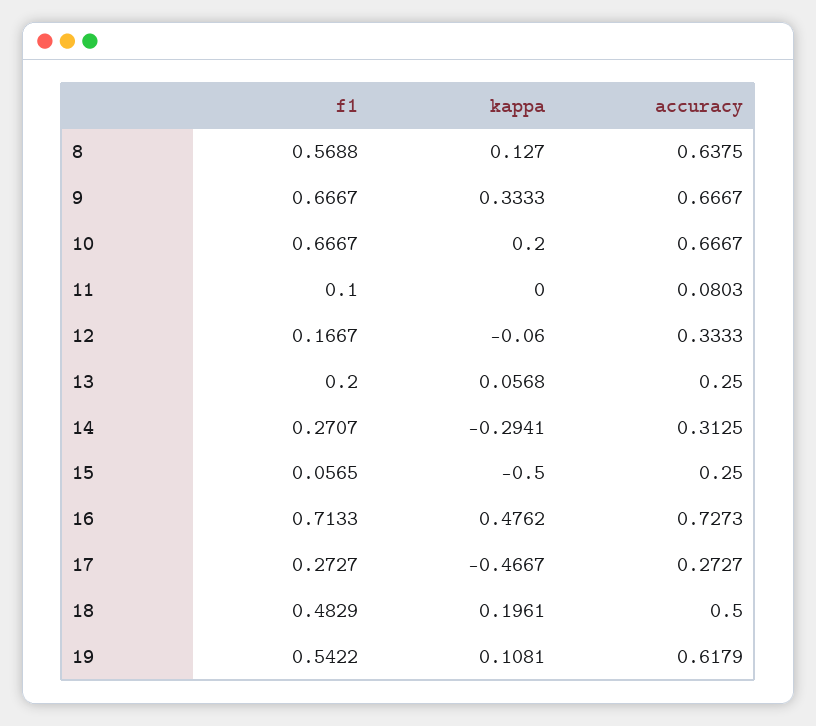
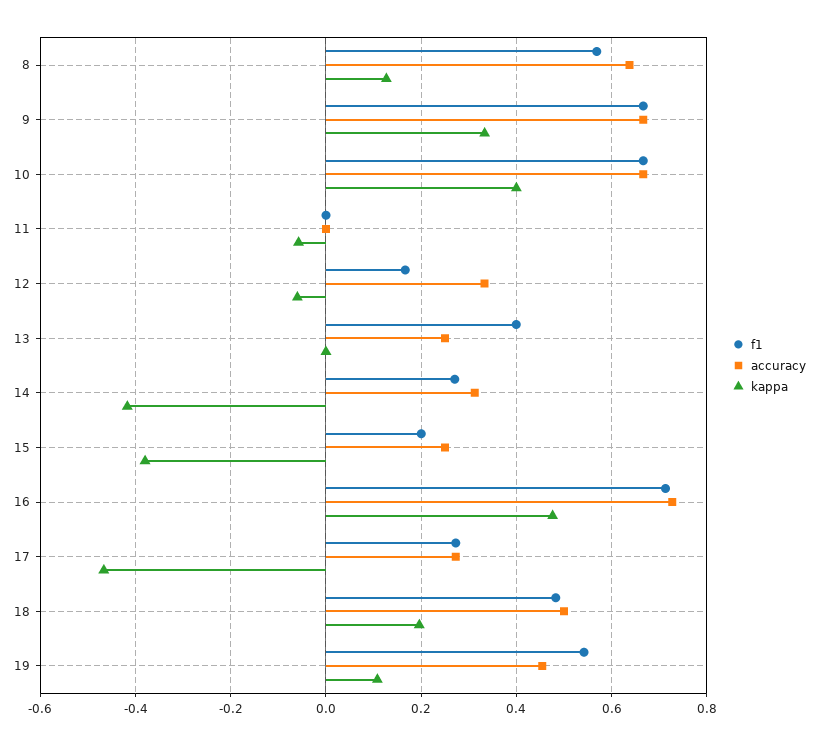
  {
    "f1": {
      "8": 0.5688,
      "9": 0.6667,
      "10": 0.6667,
-     "11": 0.1,
+     "11": 0,
      "12": 0.1667,
-     "13": 0.2,
+     "13": 0.4,
      "14": 0.2707,
-     "15": 0.0565,
+     "15": 0.2,
      "16": 0.7133,
      "17": 0.2727,
      "18": 0.4829,
      "19": 0.5422
    },
    "kappa": {
      "8": 0.127,
      "9": 0.3333,
-     "10": 0.2,
+     "10": 0.4,
-     "11": 0,
+     "11": -0.06,
      "12": -0.06,
-     "13": 0.0568,
+     "13": 0,
-     "14": -0.2941,
+     "14": -0.42,
-     "15": -0.5,
+     "15": -0.38,
      "16": 0.4762,
      "17": -0.4667,
      "18": 0.1961,
      "19": 0.1081
    },
    "accuracy": {
      "8": 0.6375,
      "9": 0.6667,
      "10": 0.6667,
-     "11": 0.0803,
+     "11": 0,
      "12": 0.3333,
      "13": 0.25,
      "14": 0.3125,
      "15": 0.25,
      "16": 0.7273,
      "17": 0.2727,
      "18": 0.5,
-     "19": 0.6179
+     "19": 0.46
    }
  }

